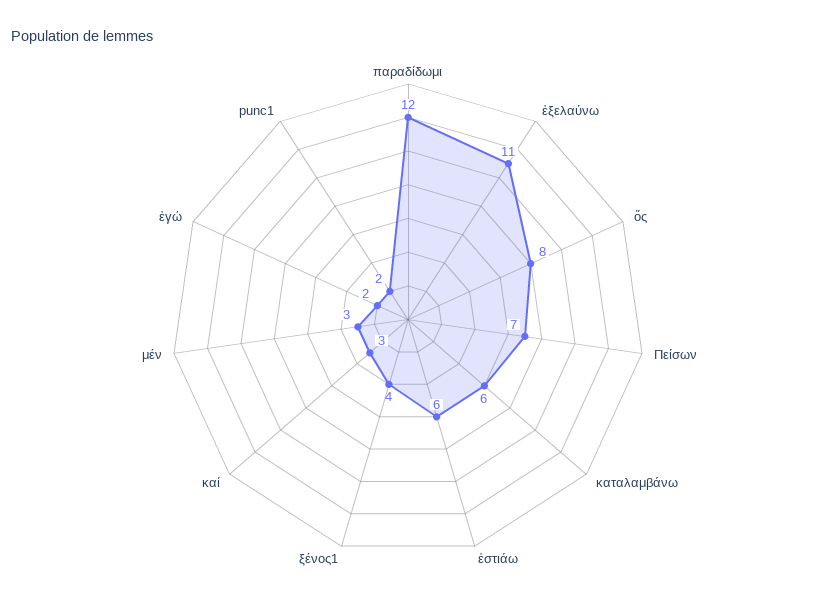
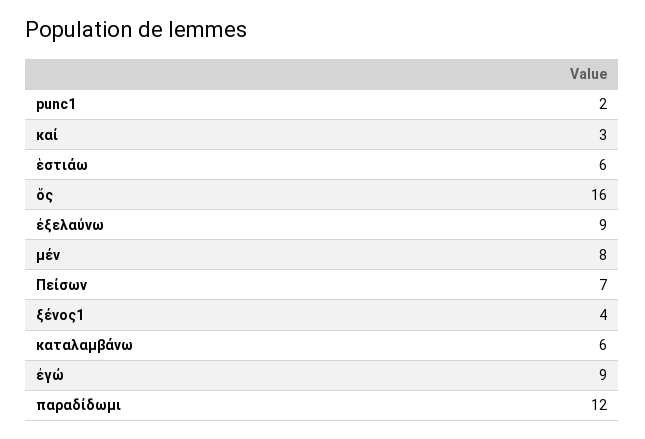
  {
    "παραδίδωμι": 12,
-   "ἐξελαύνω": 11,
+   "ἐξελαύνω": 9,
-   "ὅς": 8,
+   "ὅς": 16,
    "Πείσων": 7,
    "καταλαμβάνω": 6,
    "ἑστιάω": 6,
    "ξένος1": 4,
    "καί": 3,
-   "μέν": 3,
+   "μέν": 8,
-   "ἐγώ": 2,
+   "ἐγώ": 9,
    "punc1": 2
  }

